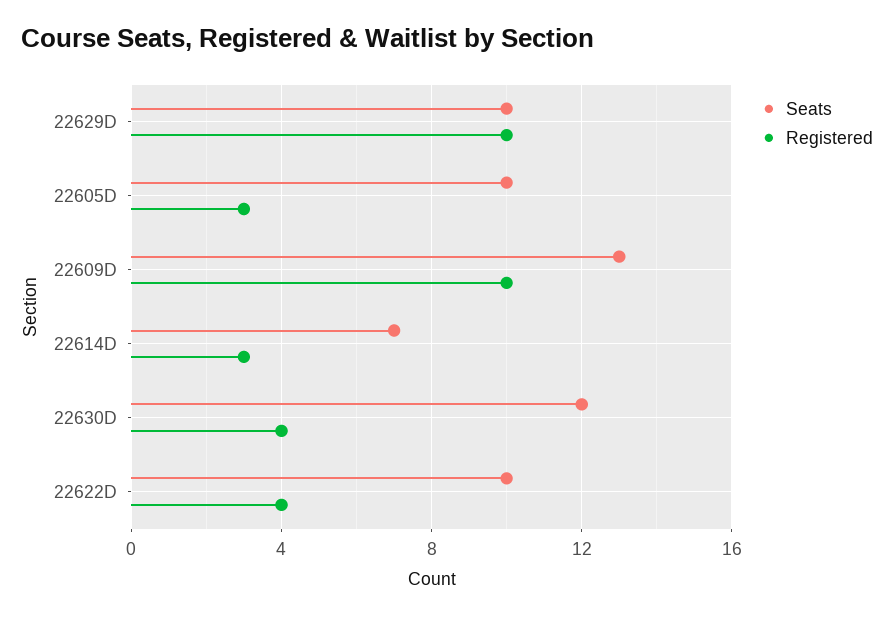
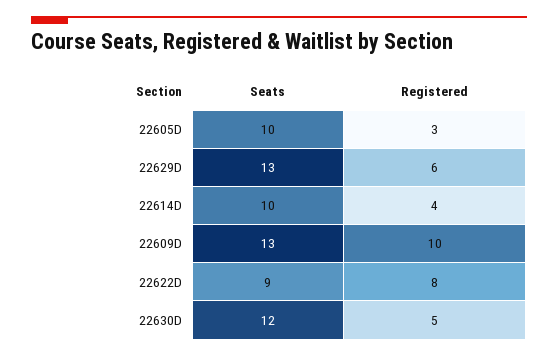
  {
    "Seats": {
-     "22629D": 10,
+     "22629D": 13,
      "22605D": 10,
      "22609D": 13,
-     "22614D": 7,
+     "22614D": 10,
      "22630D": 12,
-     "22622D": 10
+     "22622D": 9
    },
    "Registered": {
-     "22629D": 10,
+     "22629D": 6,
      "22605D": 3,
      "22609D": 10,
-     "22614D": 3,
+     "22614D": 4,
-     "22630D": 4,
+     "22630D": 5,
-     "22622D": 4
+     "22622D": 8
    }
  }

